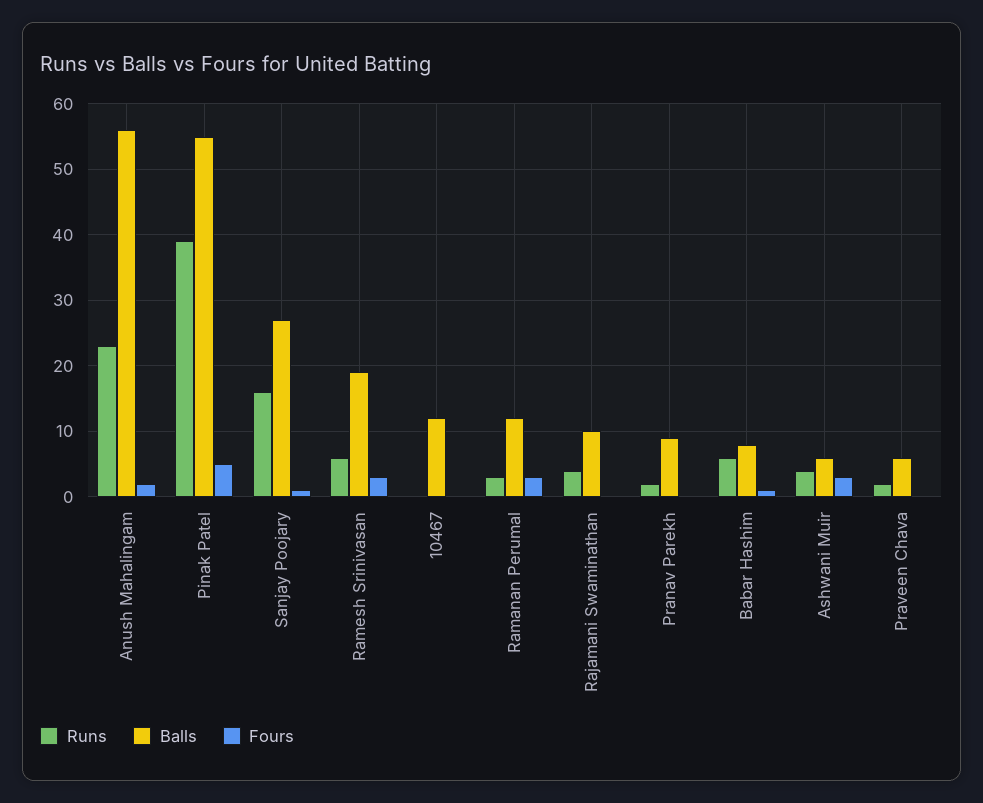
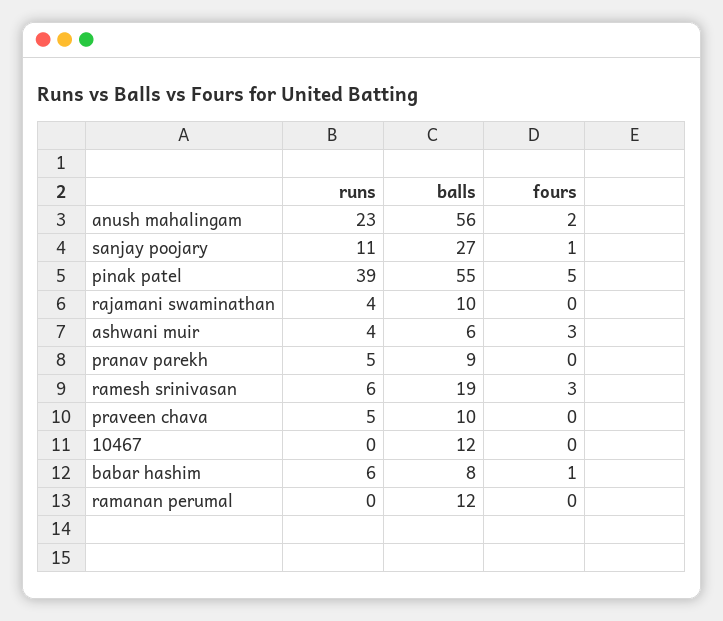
  {
    "Runs": {
      "Anush Mahalingam": 23,
      "Pinak Patel": 39,
-     "Sanjay Poojary": 16,
+     "Sanjay Poojary": 11,
      "Ramesh Srinivasan": 6,
      "10467": 0,
-     "Ramanan Perumal": 3,
+     "Ramanan Perumal": 0,
      "Rajamani Swaminathan": 4,
-     "Pranav Parekh": 2,
+     "Pranav Parekh": 5,
      "Babar Hashim": 6,
      "Ashwani Muir": 4,
-     "Praveen Chava": 2
+     "Praveen Chava": 5
    },
    "Balls": {
      "Anush Mahalingam": 56,
      "Pinak Patel": 55,
      "Sanjay Poojary": 27,
      "Ramesh Srinivasan": 19,
      "10467": 12,
      "Ramanan Perumal": 12,
      "Rajamani Swaminathan": 10,
      "Pranav Parekh": 9,
      "Babar Hashim": 8,
      "Ashwani Muir": 6,
-     "Praveen Chava": 6
+     "Praveen Chava": 10
    },
    "Fours": {
      "Anush Mahalingam": 2,
      "Pinak Patel": 5,
      "Sanjay Poojary": 1,
      "Ramesh Srinivasan": 3,
      "10467": 0,
-     "Ramanan Perumal": 3,
+     "Ramanan Perumal": 0,
      "Rajamani Swaminathan": 0,
      "Pranav Parekh": 0,
      "Babar Hashim": 1,
      "Ashwani Muir": 3,
      "Praveen Chava": 0
    }
  }

